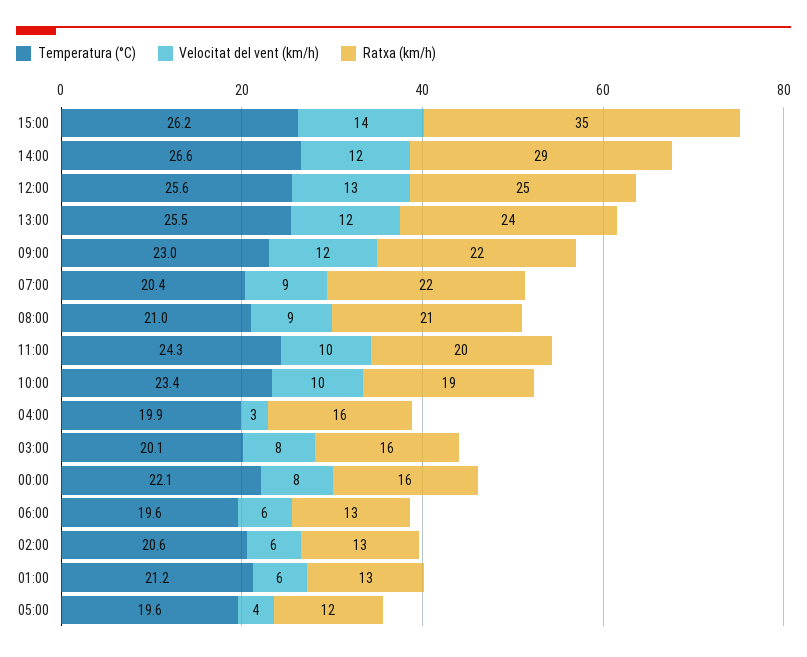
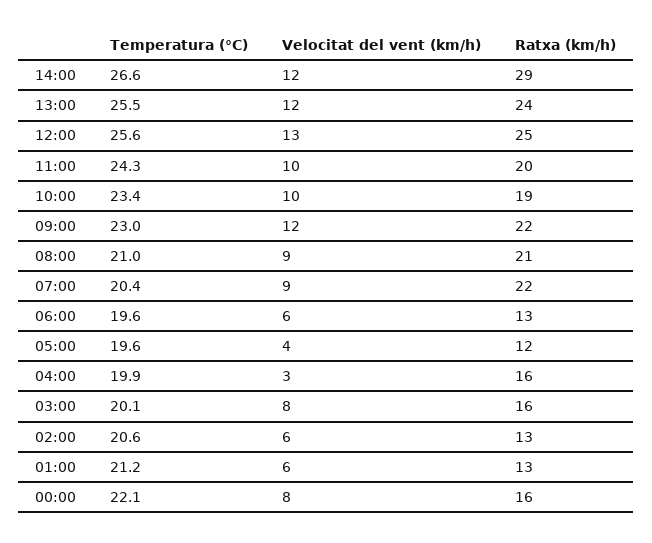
  {
    "Temperatura (°C)": {
-     "15:00": 26.2,
      "14:00": 26.6,
      "12:00": 25.6,
      "13:00": 25.5,
      "09:00": 23,
      "07:00": 20.4,
      "08:00": 21,
      "11:00": 24.3,
      "10:00": 23.4,
      "04:00": 19.9,
      "03:00": 20.1,
      "00:00": 22.1,
      "06:00": 19.6,
      "02:00": 20.6,
      "01:00": 21.2,
      "05:00": 19.6
    },
    "Velocitat del vent (km/h)": {
-     "15:00": 14,
      "14:00": 12,
      "12:00": 13,
      "13:00": 12,
      "09:00": 12,
      "07:00": 9,
      "08:00": 9,
      "11:00": 10,
      "10:00": 10,
      "04:00": 3,
      "03:00": 8,
      "00:00": 8,
      "06:00": 6,
      "02:00": 6,
      "01:00": 6,
      "05:00": 4
    },
    "Ratxa (km/h)": {
-     "15:00": 35,
      "14:00": 29,
      "12:00": 25,
      "13:00": 24,
      "09:00": 22,
      "07:00": 22,
      "08:00": 21,
      "11:00": 20,
      "10:00": 19,
      "04:00": 16,
      "03:00": 16,
      "00:00": 16,
      "06:00": 13,
      "02:00": 13,
      "01:00": 13,
      "05:00": 12
    }
  }

